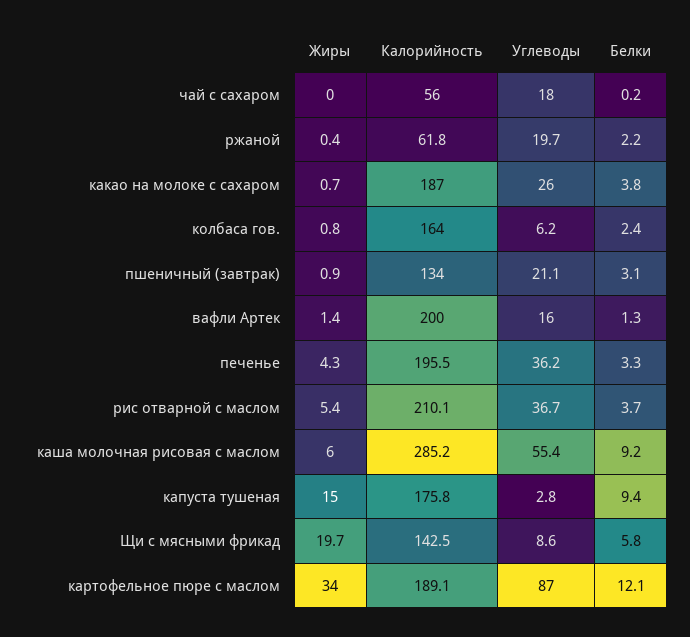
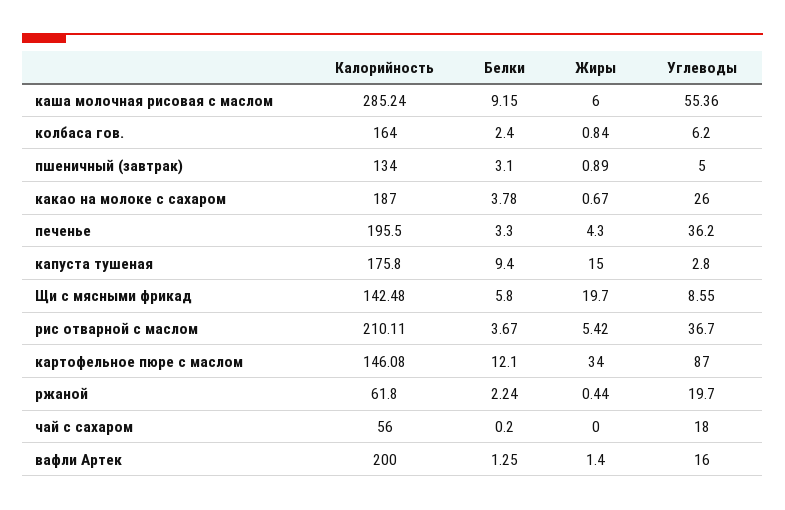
  {
    "Жиры": {
      "чай с сахаром": 0,
      "ржаной": 0.44,
      "какао на молоке с сахаром": 0.67,
      "колбаса гов.": 0.84,
      "пшеничный (завтрак)": 0.89,
      "вафли Артек": 1.4,
      "печенье": 4.3,
      "рис отварной с маслом": 5.42,
      "каша молочная рисовая с маслом": 6,
      "капуста тушеная": 15,
      "Щи с мясными фрикад": 19.7,
      "картофельное пюре с маслом": 34
    },
    "Калорийность": {
      "чай с сахаром": 56,
      "ржаной": 61.8,
      "какао на молоке с сахаром": 187,
      "колбаса гов.": 164,
      "пшеничный (завтрак)": 134,
      "вафли Артек": 200,
      "печенье": 195.5,
      "рис отварной с маслом": 210.11,
      "каша молочная рисовая с маслом": 285.24,
      "капуста тушеная": 175.8,
      "Щи с мясными фрикад": 142.48,
-     "картофельное пюре с маслом": 189.1
+     "картофельное пюре с маслом": 146.08
    },
    "Углеводы": {
      "чай с сахаром": 18,
      "ржаной": 19.7,
      "какао на молоке с сахаром": 26,
      "колбаса гов.": 6.2,
-     "пшеничный (завтрак)": 21.1,
+     "пшеничный (завтрак)": 5,
      "вафли Артек": 16,
      "печенье": 36.2,
      "рис отварной с маслом": 36.7,
      "каша молочная рисовая с маслом": 55.36,
      "капуста тушеная": 2.8,
      "Щи с мясными фрикад": 8.55,
      "картофельное пюре с маслом": 87
    },
    "Белки": {
      "чай с сахаром": 0.2,
      "ржаной": 2.24,
      "какао на молоке с сахаром": 3.78,
      "колбаса гов.": 2.4,
      "пшеничный (завтрак)": 3.1,
      "вафли Артек": 1.25,
      "печенье": 3.3,
      "рис отварной с маслом": 3.67,
      "каша молочная рисовая с маслом": 9.15,
      "капуста тушеная": 9.4,
      "Щи с мясными фрикад": 5.8,
      "картофельное пюре с маслом": 12.1
    }
  }

